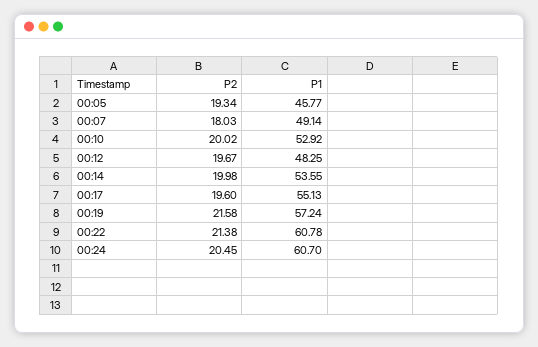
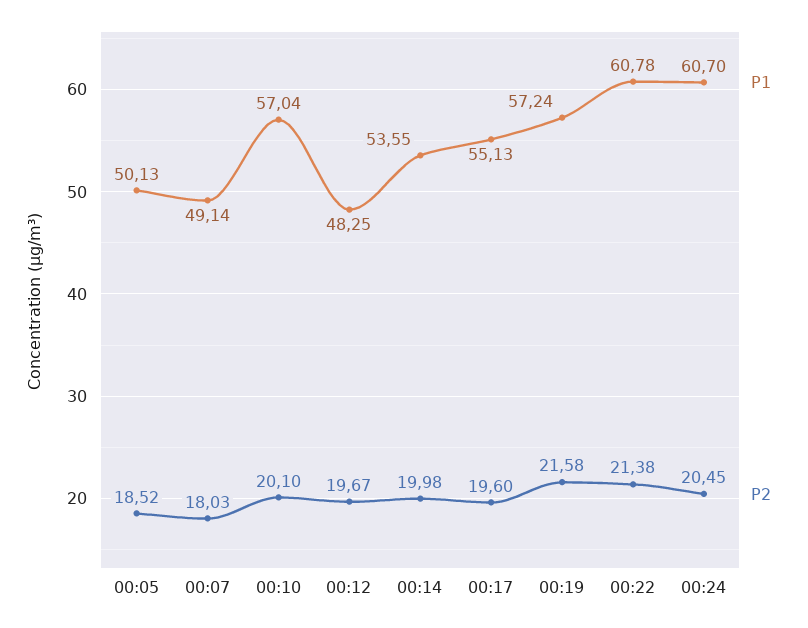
  {
    "P2": {
-     "00:05": 19.34,
+     "00:05": 18.52,
      "00:07": 18.03,
-     "00:10": 20.02,
+     "00:10": 20.1,
      "00:12": 19.67,
      "00:14": 19.98,
      "00:17": 19.6,
      "00:19": 21.58,
      "00:22": 21.38,
      "00:24": 20.45
    },
    "P1": {
-     "00:05": 45.77,
+     "00:05": 50.13,
      "00:07": 49.14,
-     "00:10": 52.92,
+     "00:10": 57.04,
      "00:12": 48.25,
      "00:14": 53.55,
      "00:17": 55.13,
      "00:19": 57.24,
      "00:22": 60.78,
      "00:24": 60.7
    }
  }

